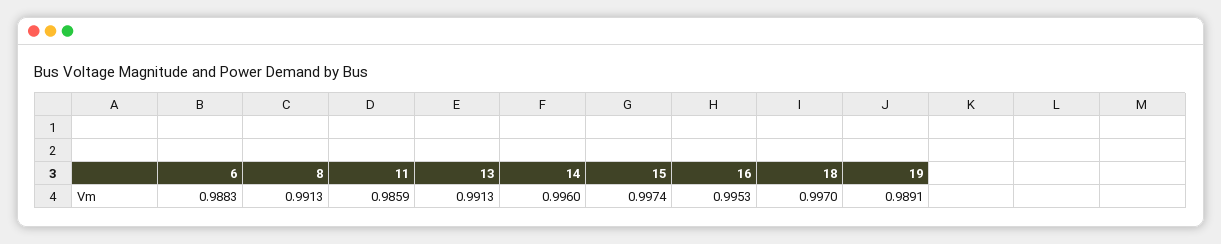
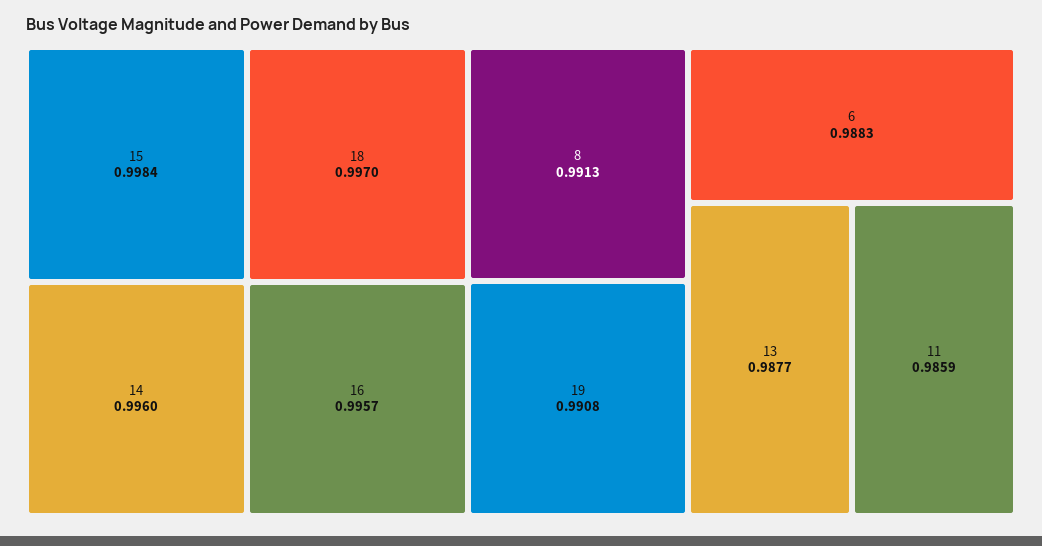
  {
    "6": 0.9883,
    "8": 0.9913,
    "11": 0.9859,
-   "13": 0.9913,
+   "13": 0.9877,
    "14": 0.996,
-   "15": 0.9974,
+   "15": 0.9984,
-   "16": 0.9953,
+   "16": 0.9957,
    "18": 0.997,
-   "19": 0.9891
+   "19": 0.9908
  }

